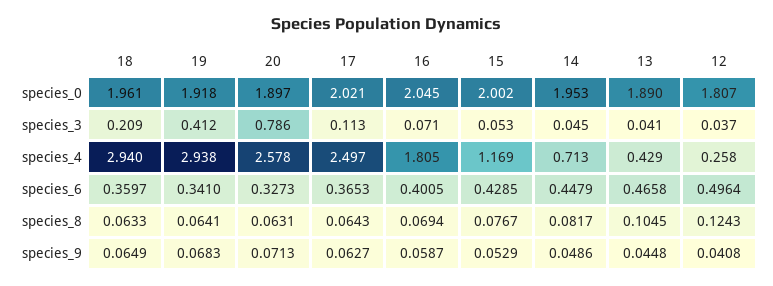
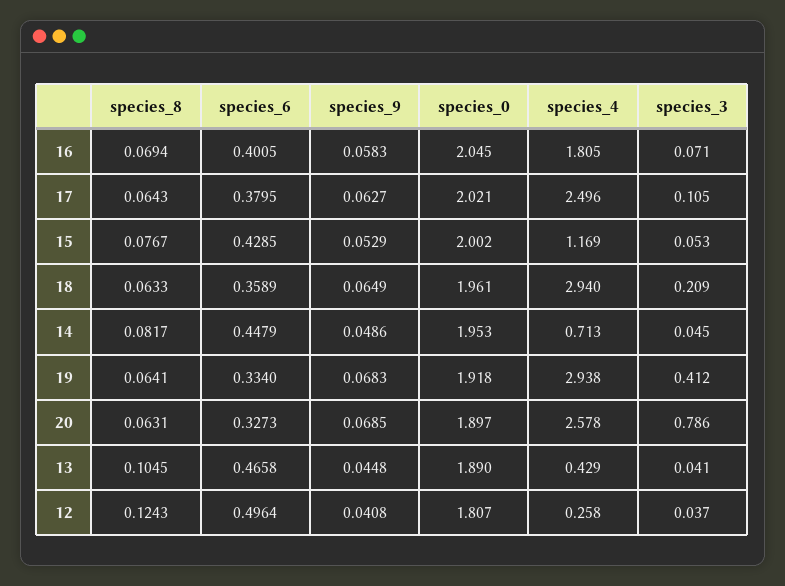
  {
    "18": {
      "species_0": 1.961,
      "species_3": 0.209,
      "species_4": 2.94,
-     "species_6": 0.3597,
+     "species_6": 0.3589,
      "species_8": 0.0633,
      "species_9": 0.0649
    },
    "19": {
      "species_0": 1.918,
      "species_3": 0.412,
      "species_4": 2.938,
-     "species_6": 0.341,
+     "species_6": 0.334,
      "species_8": 0.0641,
      "species_9": 0.0683
    },
    "20": {
      "species_0": 1.897,
      "species_3": 0.786,
      "species_4": 2.578,
      "species_6": 0.3273,
      "species_8": 0.0631,
-     "species_9": 0.0713
+     "species_9": 0.0685
    },
    "17": {
      "species_0": 2.021,
-     "species_3": 0.113,
+     "species_3": 0.105,
-     "species_4": 2.497,
+     "species_4": 2.496,
-     "species_6": 0.3653,
+     "species_6": 0.3795,
      "species_8": 0.0643,
      "species_9": 0.0627
    },
    "16": {
      "species_0": 2.045,
      "species_3": 0.071,
      "species_4": 1.805,
      "species_6": 0.4005,
      "species_8": 0.0694,
-     "species_9": 0.0587
+     "species_9": 0.0583
    },
    "15": {
      "species_0": 2.002,
      "species_3": 0.053,
      "species_4": 1.169,
      "species_6": 0.4285,
      "species_8": 0.0767,
      "species_9": 0.0529
    },
    "14": {
      "species_0": 1.953,
      "species_3": 0.045,
      "species_4": 0.713,
      "species_6": 0.4479,
      "species_8": 0.0817,
      "species_9": 0.0486
    },
    "13": {
      "species_0": 1.89,
      "species_3": 0.041,
      "species_4": 0.429,
      "species_6": 0.4658,
      "species_8": 0.1045,
      "species_9": 0.0448
    },
    "12": {
      "species_0": 1.807,
      "species_3": 0.037,
      "species_4": 0.258,
      "species_6": 0.4964,
      "species_8": 0.1243,
      "species_9": 0.0408
    }
  }

